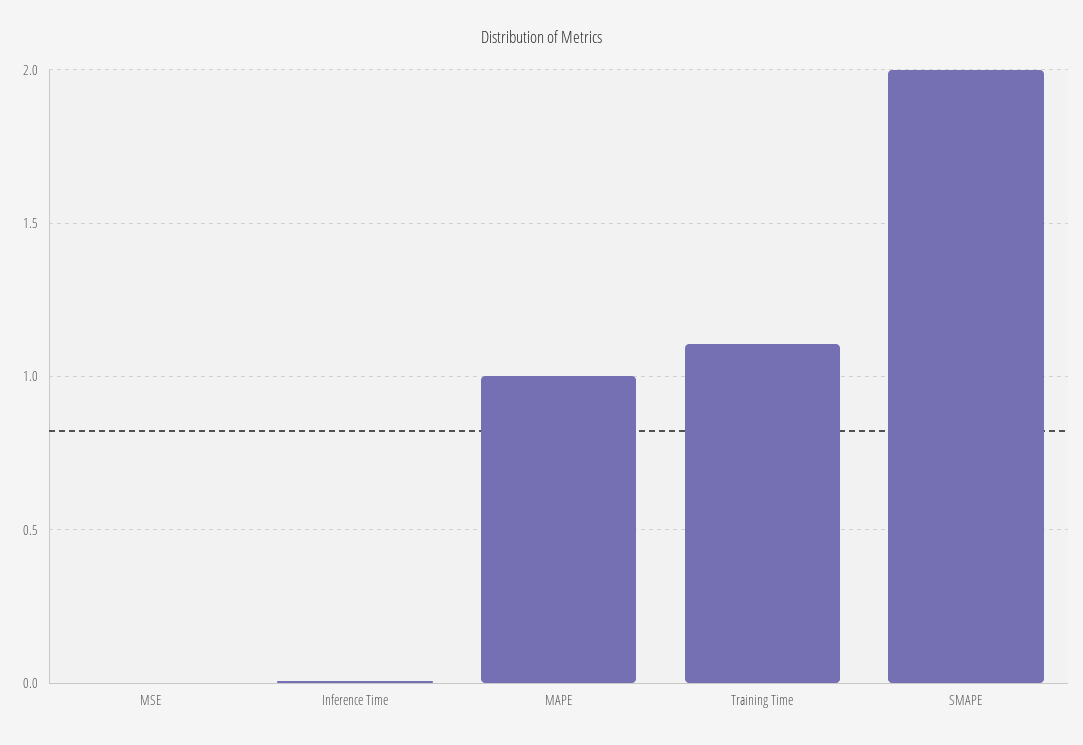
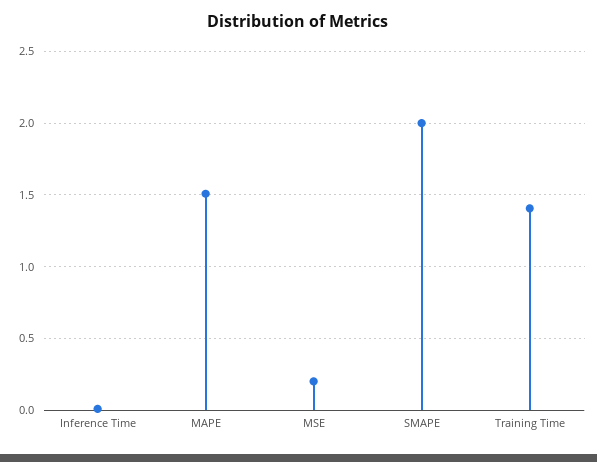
  {
-   "MSE": 0,
+   "MSE": 0.2,
    "Inference Time": 0,
-   "MAPE": 1,
+   "MAPE": 1.5,
-   "Training Time": 1.1,
+   "Training Time": 1.4,
    "SMAPE": 2
  }

